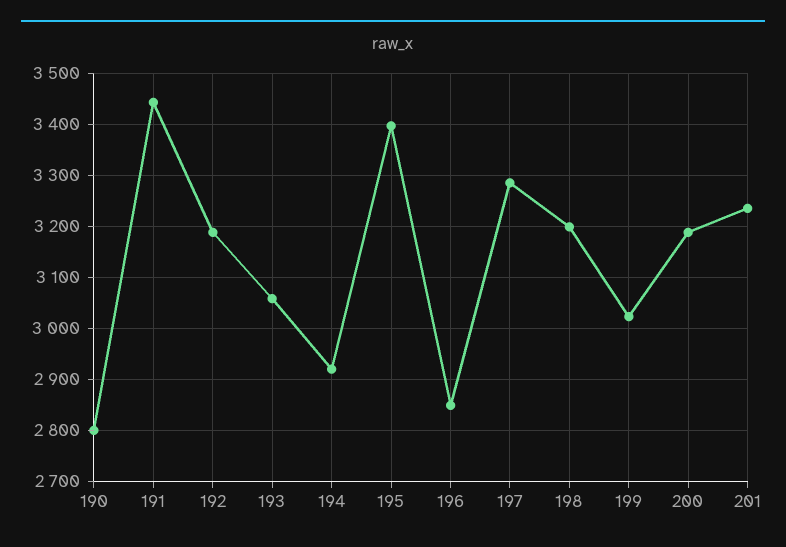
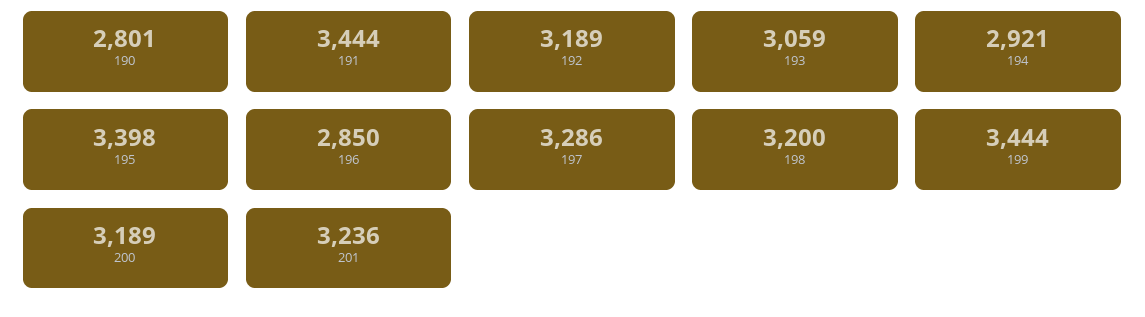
  {
    "190": 2801,
    "191": 3444,
    "192": 3189,
    "193": 3059,
    "194": 2921,
    "195": 3398,
    "196": 2850,
    "197": 3286,
    "198": 3200,
-   "199": 3020,
+   "199": 3444,
    "200": 3189,
    "201": 3236
  }

